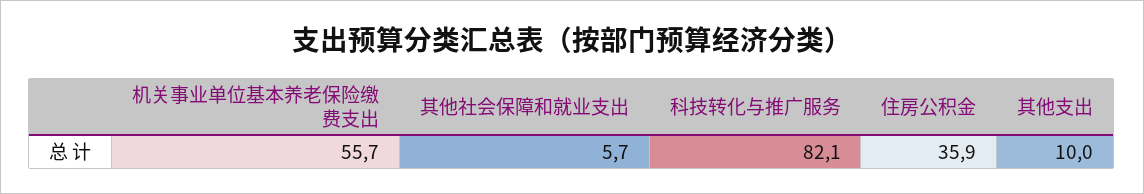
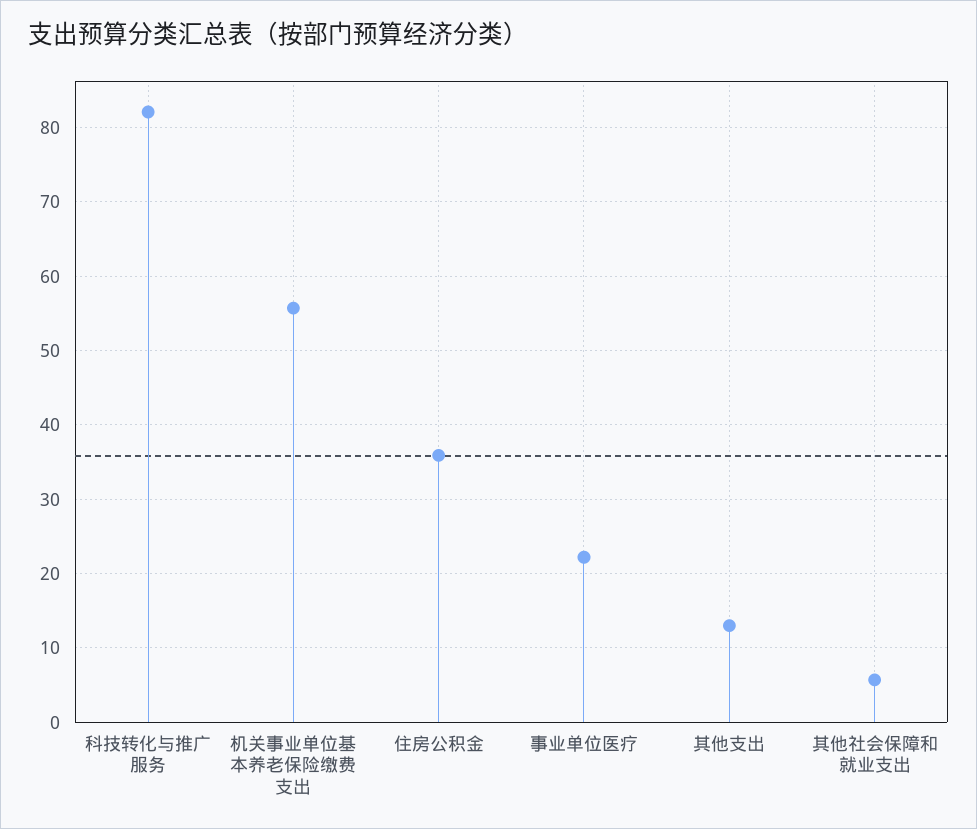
  {
    "机关事业单位基本养老保险缴费支出": 55.7,
    "其他社会保障和就业支出": 5.7,
    "科技转化与推广服务": 82.1,
    "住房公积金": 35.9,
-   "其他支出": 10
+   "其他支出": 13,
+   "事业单位医疗": 22
  }

